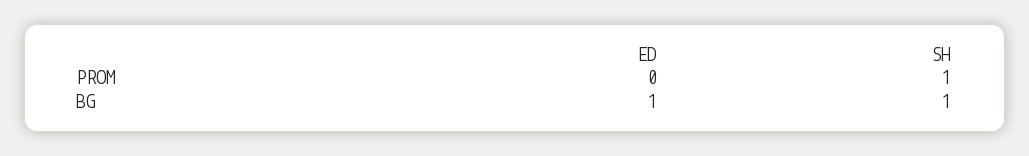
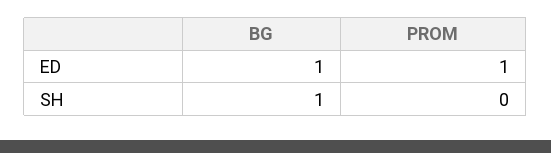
  {
    "ED": {
-     "PROM": 0,
+     "PROM": 1,
      "BG": 1
    },
    "SH": {
-     "PROM": 1,
+     "PROM": 0,
      "BG": 1
    }
  }

